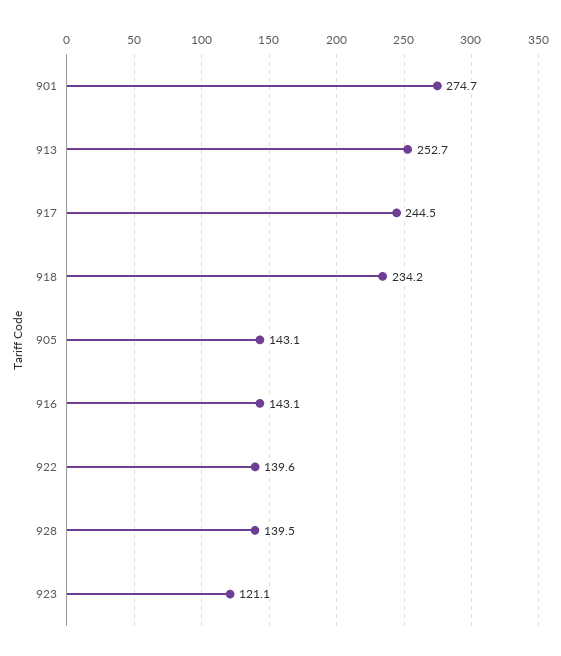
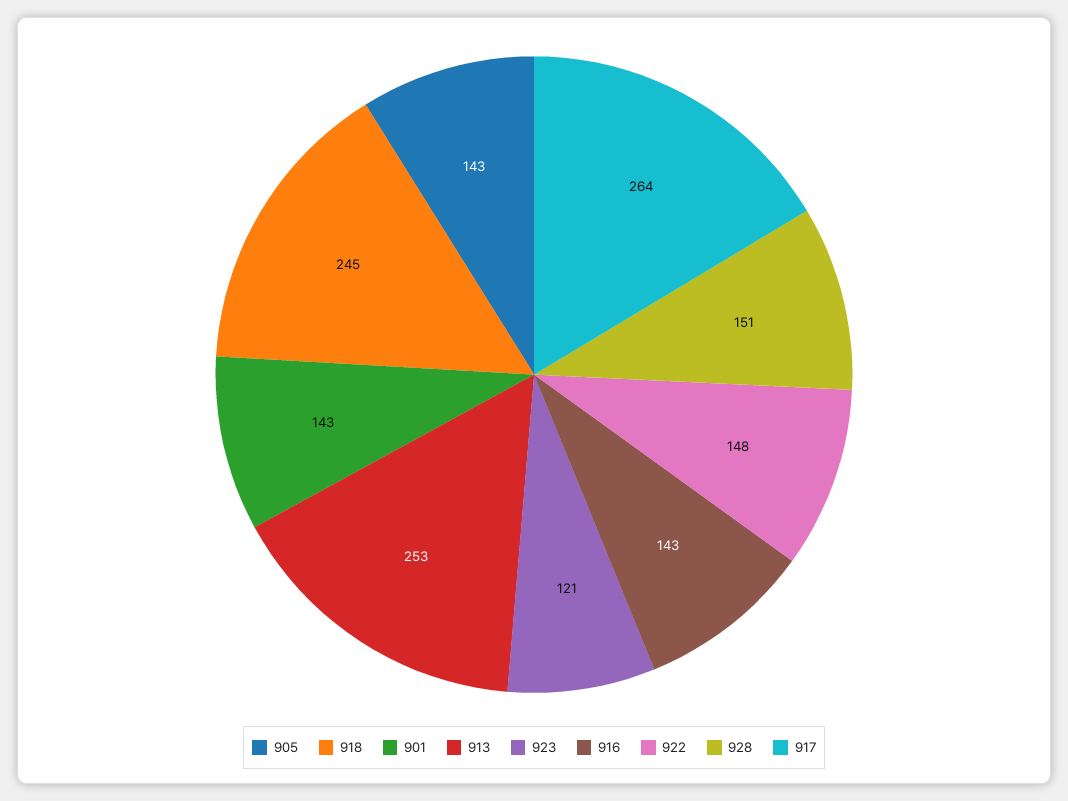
  {
-   "901": 274.7,
+   "901": 143,
    "913": 252.7,
-   "917": 244.5,
+   "917": 264,
-   "918": 234.2,
+   "918": 245,
    "905": 143.1,
    "916": 143.1,
-   "922": 139.6,
+   "922": 148,
-   "928": 139.5,
+   "928": 151,
    "923": 121.1
  }

